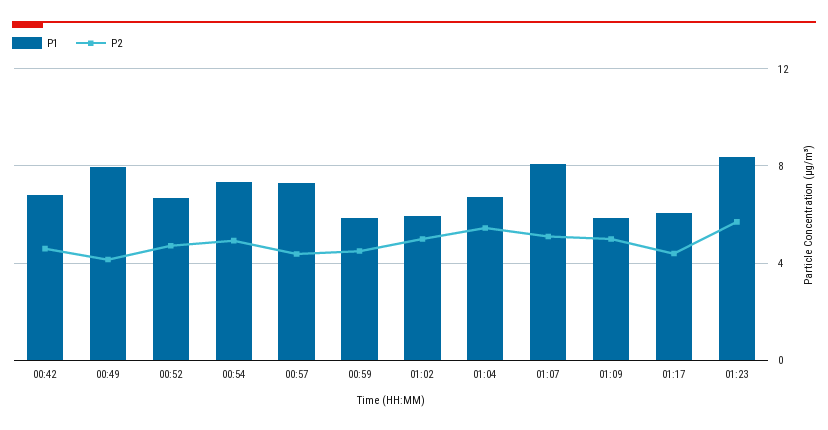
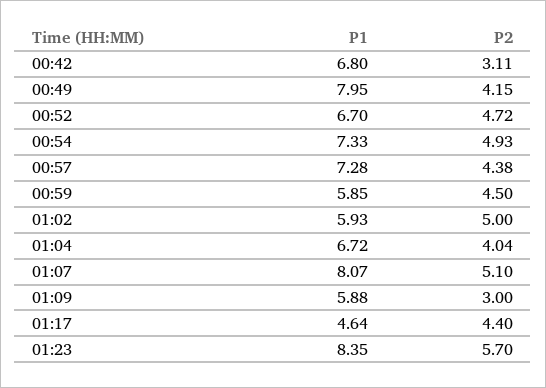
  {
    "P1": {
      "00:42": 6.8,
      "00:49": 7.95,
      "00:52": 6.7,
      "00:54": 7.33,
      "00:57": 7.28,
      "00:59": 5.85,
      "01:02": 5.93,
      "01:04": 6.72,
      "01:07": 8.07,
      "01:09": 5.88,
-     "01:17": 6,
+     "01:17": 4.64,
      "01:23": 8.35
    },
    "P2": {
-     "00:42": 4.5,
+     "00:42": 3.11,
      "00:49": 4.15,
      "00:52": 4.72,
      "00:54": 4.93,
      "00:57": 4.38,
      "00:59": 4.5,
      "01:02": 5,
-     "01:04": 5.5,
+     "01:04": 4.04,
      "01:07": 5.1,
-     "01:09": 5,
+     "01:09": 3,
      "01:17": 4.4,
      "01:23": 5.7
    }
  }

